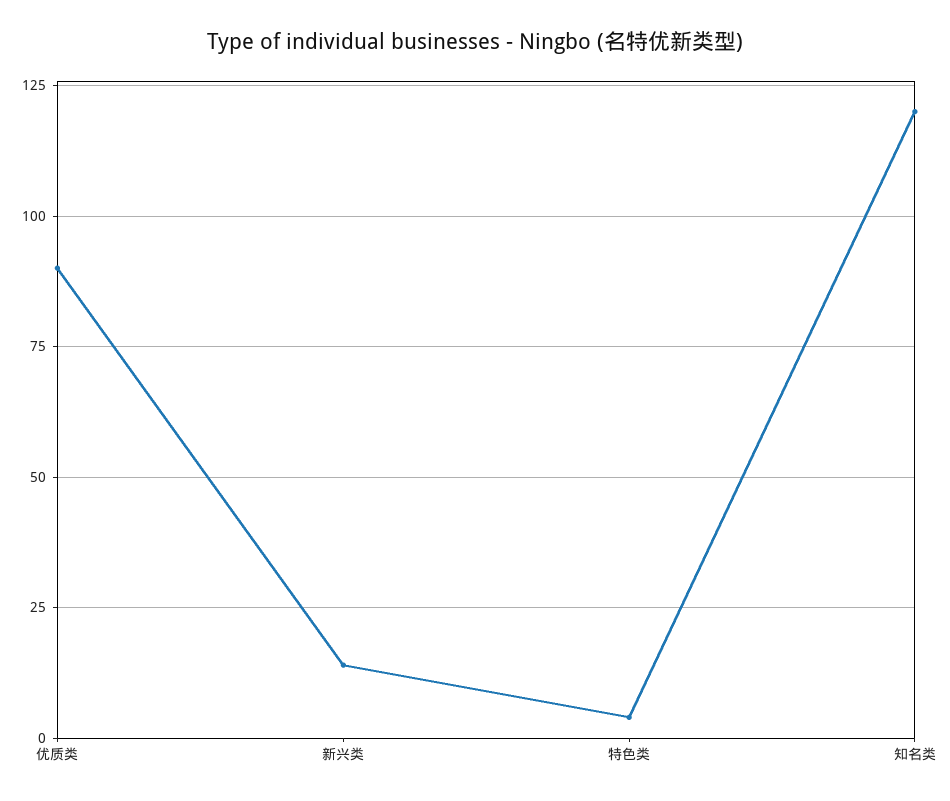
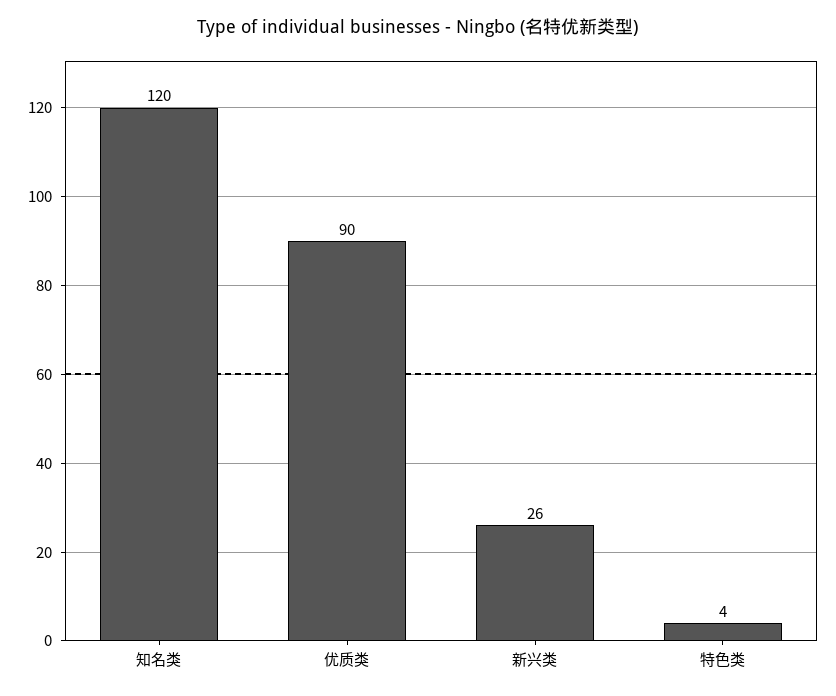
  {
    "优质类": 90,
-   "新兴类": 15,
+   "新兴类": 26,
    "特色类": 4,
    "知名类": 120
  }

